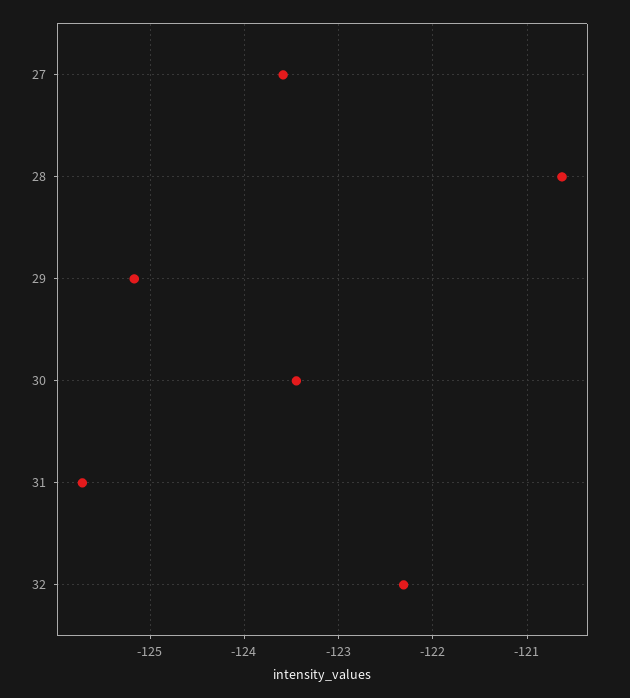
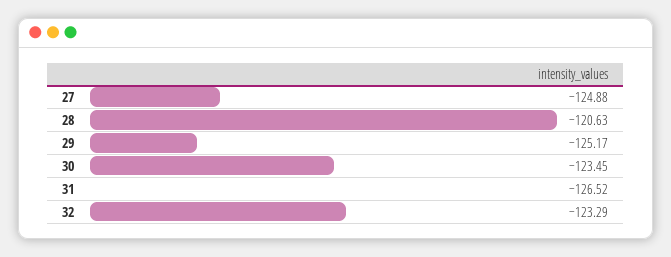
  {
-   "27": -123.6,
+   "27": -124.88,
    "28": -120.63,
    "29": -125.17,
    "30": -123.45,
-   "31": -125.7,
+   "31": -126.52,
-   "32": -122.3
+   "32": -123.29
  }

